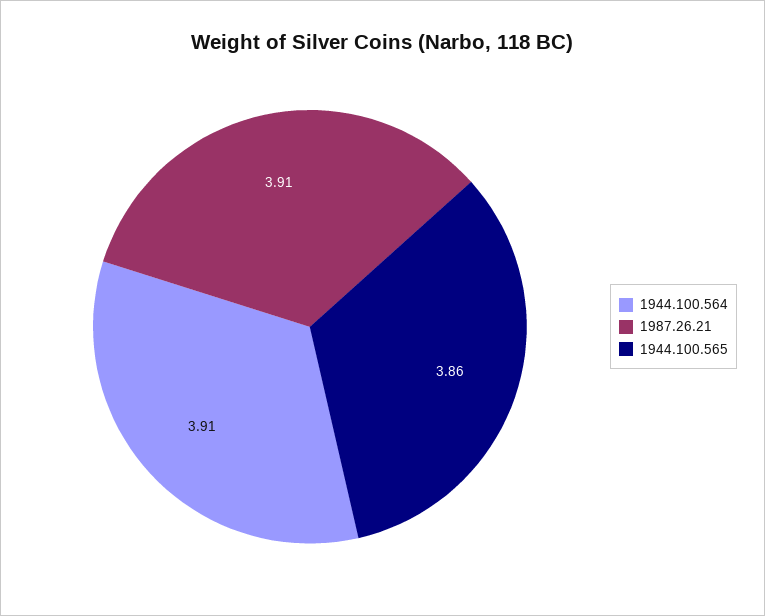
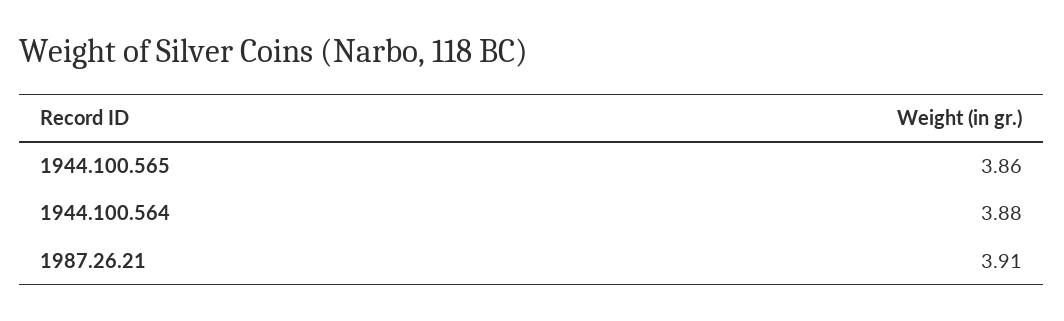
  {
-   "1944.100.564": 3.91,
+   "1944.100.564": 3.88,
    "1987.26.21": 3.91,
    "1944.100.565": 3.86
  }

